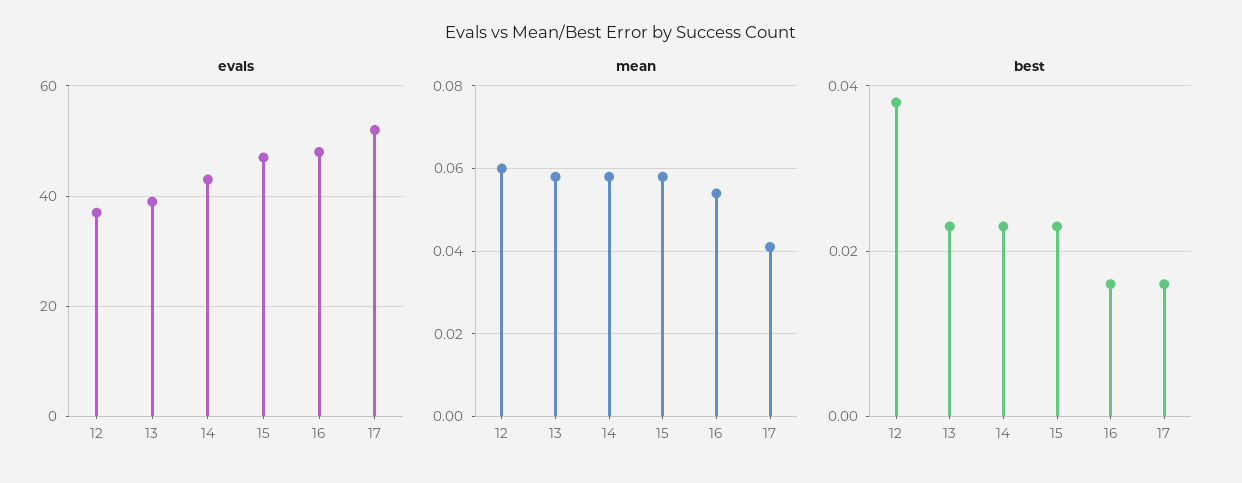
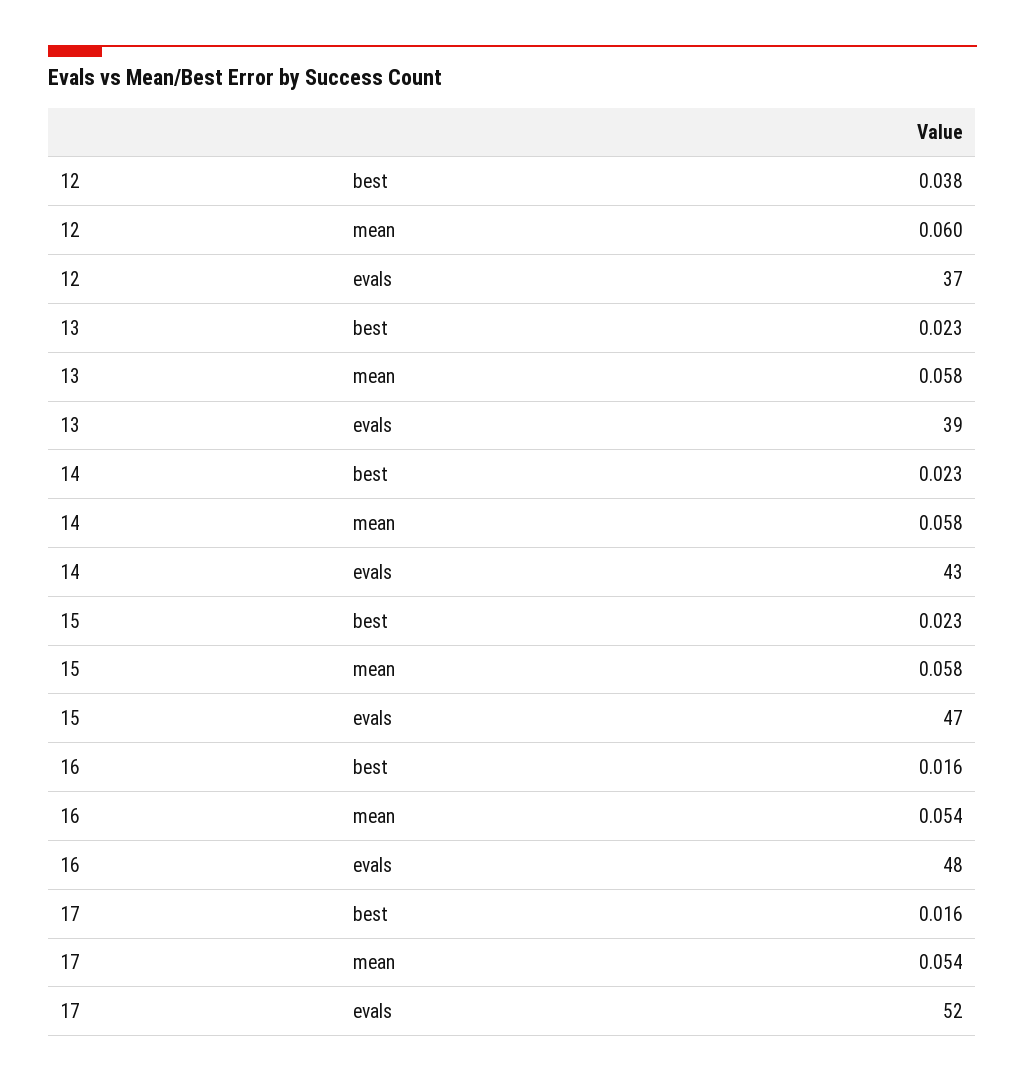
  {
    "evals": {
      "12": 37,
      "13": 39,
      "14": 43,
      "15": 47,
      "16": 48,
      "17": 52
    },
    "mean": {
      "12": 0.06,
      "13": 0.058,
      "14": 0.058,
      "15": 0.058,
      "16": 0.054,
-     "17": 0.04
+     "17": 0.054
    },
    "best": {
      "12": 0.038,
      "13": 0.023,
      "14": 0.023,
      "15": 0.023,
      "16": 0.016,
      "17": 0.016
    }
  }

